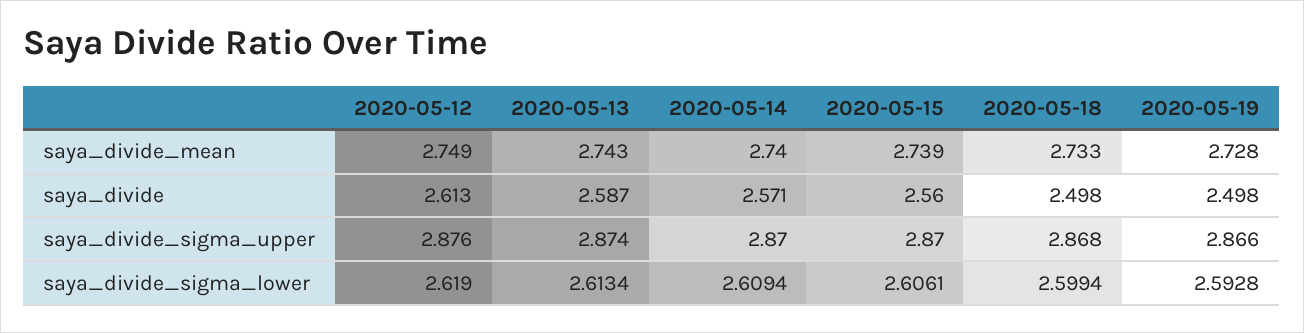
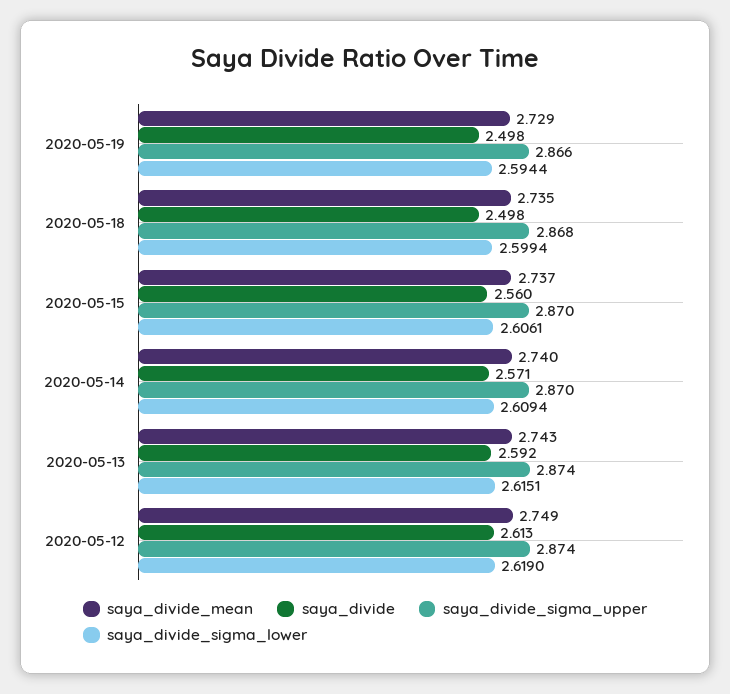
  {
    "saya_divide_mean": {
      "2020-05-12": 2.749,
      "2020-05-13": 2.743,
      "2020-05-14": 2.74,
-     "2020-05-15": 2.739,
+     "2020-05-15": 2.737,
-     "2020-05-18": 2.733,
+     "2020-05-18": 2.735,
-     "2020-05-19": 2.728
+     "2020-05-19": 2.729
    },
    "saya_divide": {
      "2020-05-12": 2.613,
-     "2020-05-13": 2.587,
+     "2020-05-13": 2.592,
      "2020-05-14": 2.571,
      "2020-05-15": 2.56,
      "2020-05-18": 2.498,
      "2020-05-19": 2.498
    },
    "saya_divide_sigma_upper": {
-     "2020-05-12": 2.876,
+     "2020-05-12": 2.874,
      "2020-05-13": 2.874,
      "2020-05-14": 2.87,
      "2020-05-15": 2.87,
      "2020-05-18": 2.868,
      "2020-05-19": 2.866
    },
    "saya_divide_sigma_lower": {
      "2020-05-12": 2.619,
-     "2020-05-13": 2.6134,
+     "2020-05-13": 2.6151,
      "2020-05-14": 2.6094,
      "2020-05-15": 2.6061,
      "2020-05-18": 2.5994,
-     "2020-05-19": 2.5928
+     "2020-05-19": 2.5944
    }
  }

